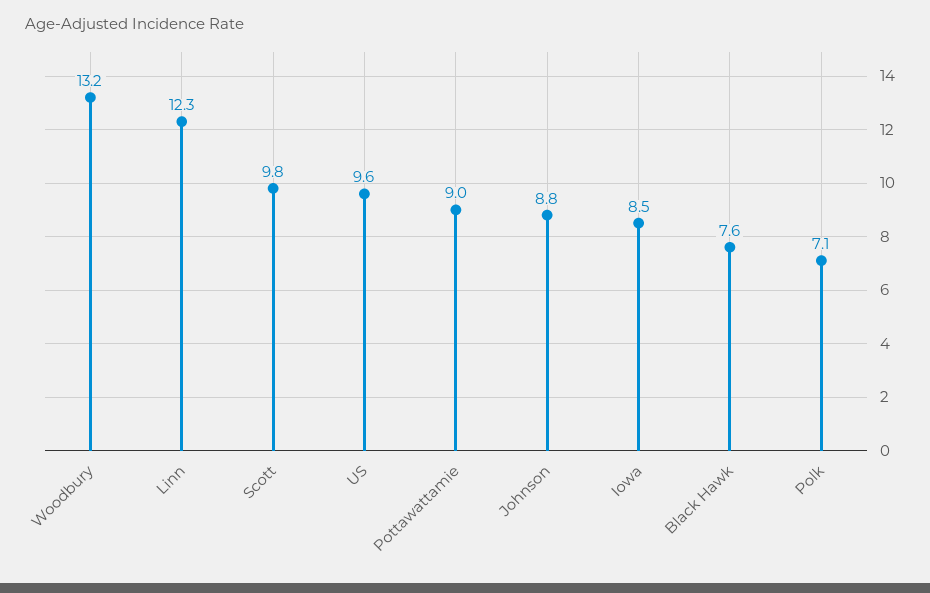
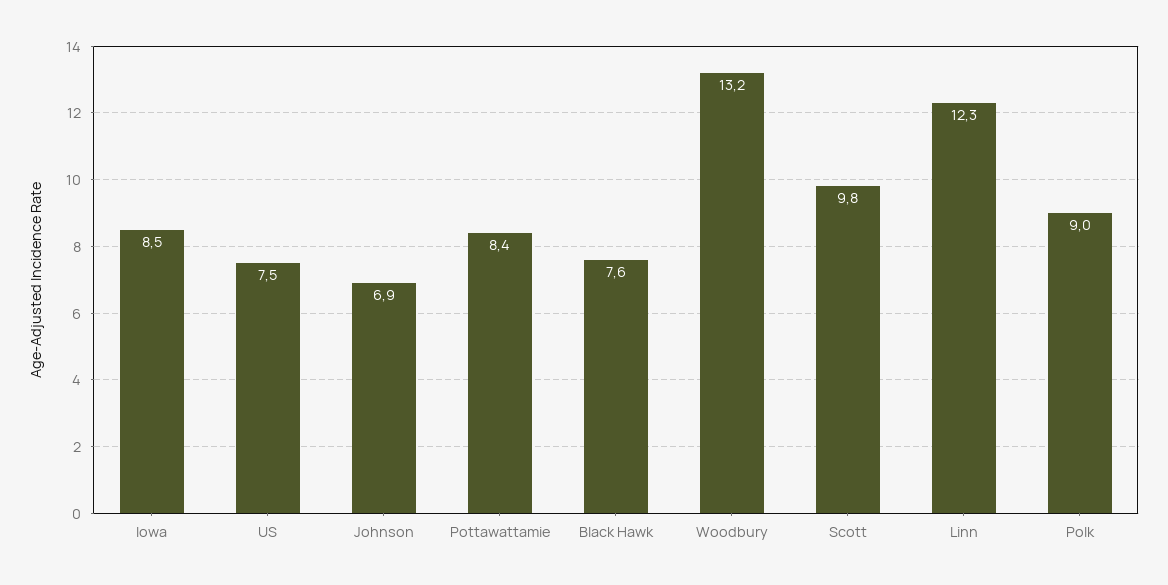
  {
    "Woodbury": 13.2,
    "Linn": 12.3,
    "Scott": 9.8,
-   "US": 9.6,
+   "US": 7.5,
-   "Pottawattamie": 9,
+   "Pottawattamie": 8.4,
-   "Johnson": 8.8,
+   "Johnson": 6.9,
    "Iowa": 8.5,
    "Black Hawk": 7.6,
-   "Polk": 7.1
+   "Polk": 9
  }

